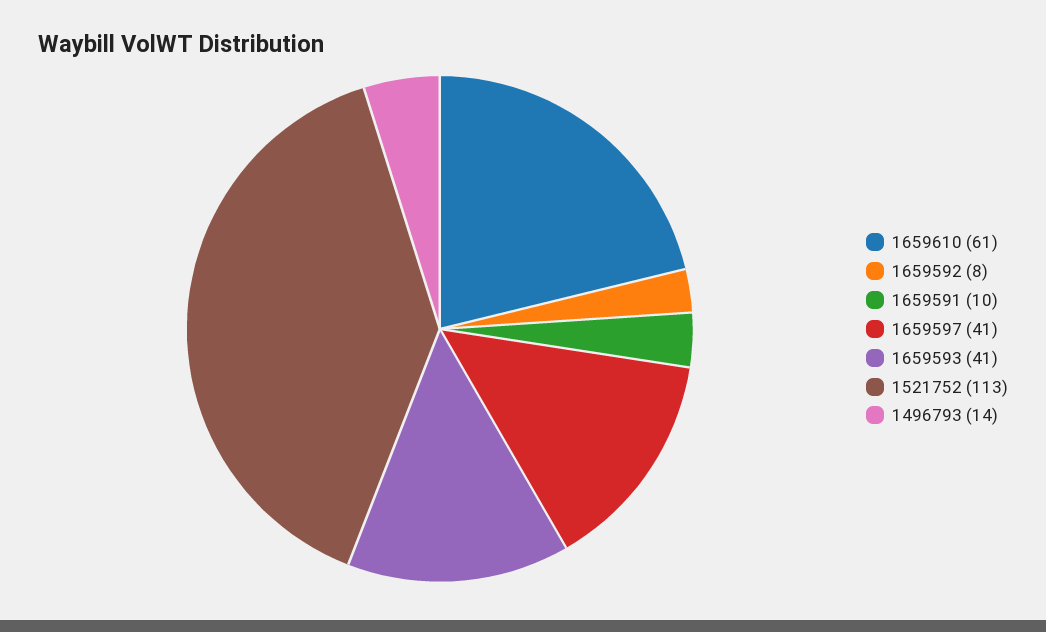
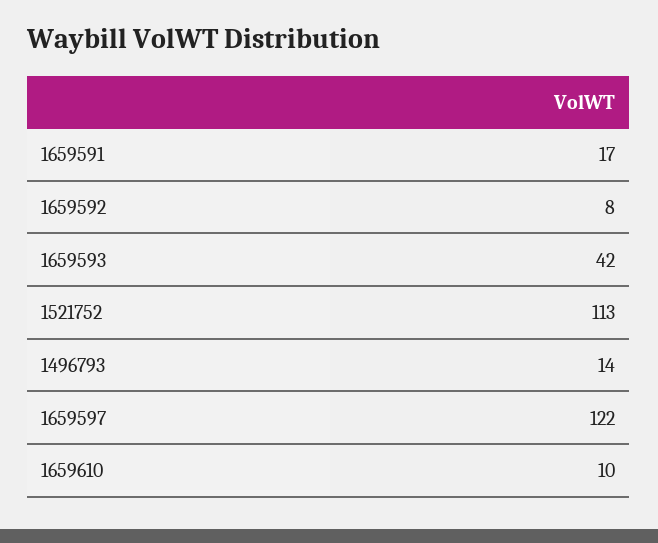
  {
-   "1659610": 61,
+   "1659610": 10,
    "1659592": 8,
-   "1659591": 10,
+   "1659591": 17,
-   "1659597": 41,
+   "1659597": 122,
-   "1659593": 41,
+   "1659593": 42,
    "1521752": 113,
    "1496793": 14
  }

